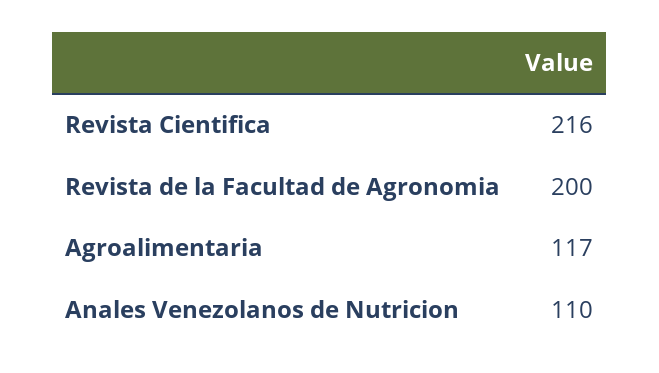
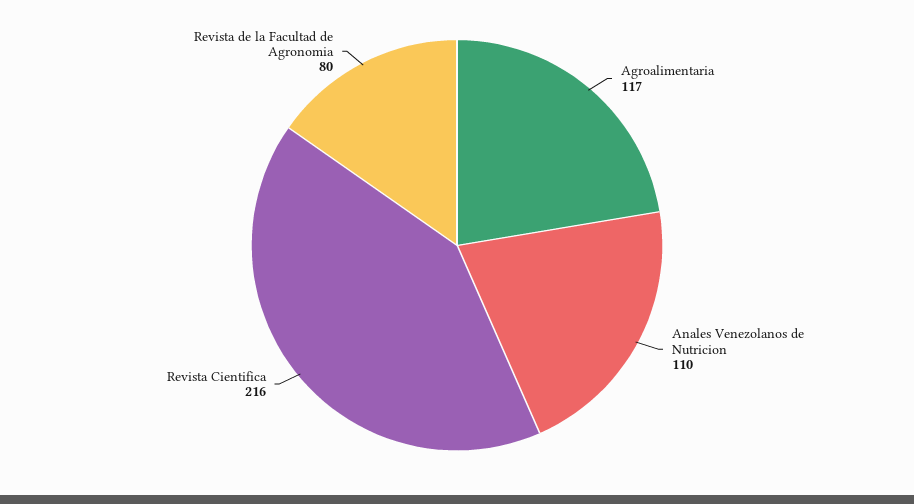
  {
    "Revista Cientifica": 216,
-   "Revista de la Facultad de Agronomia": 200,
+   "Revista de la Facultad de Agronomia": 80,
    "Agroalimentaria": 117,
    "Anales Venezolanos de Nutricion": 110
  }

